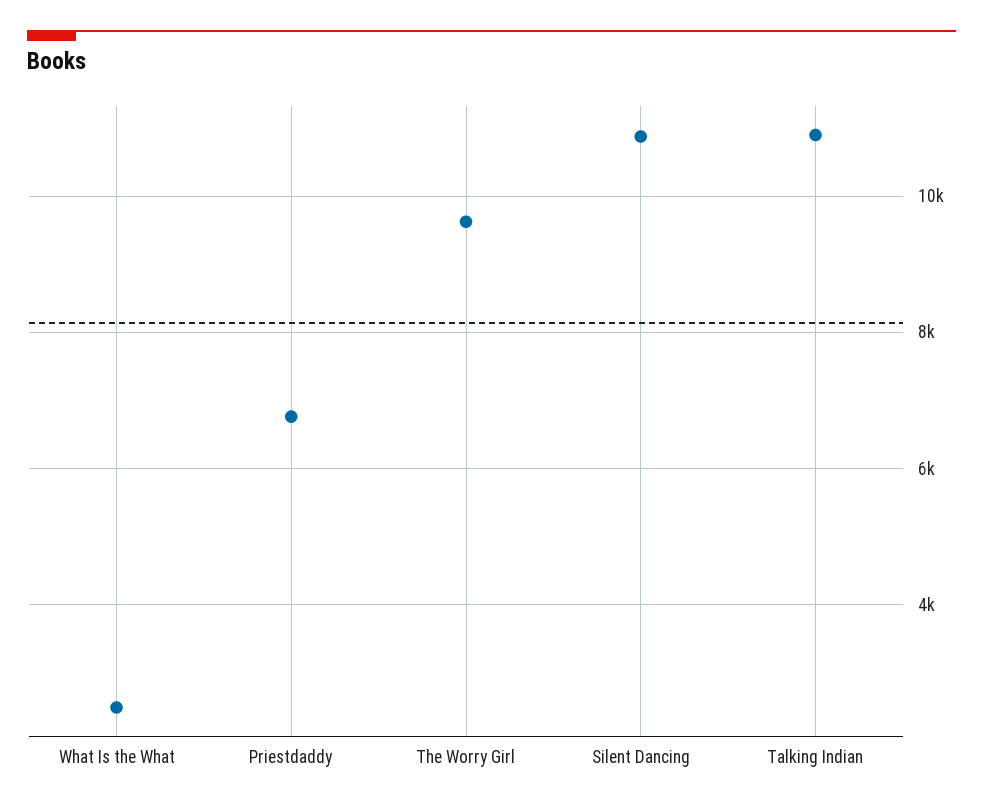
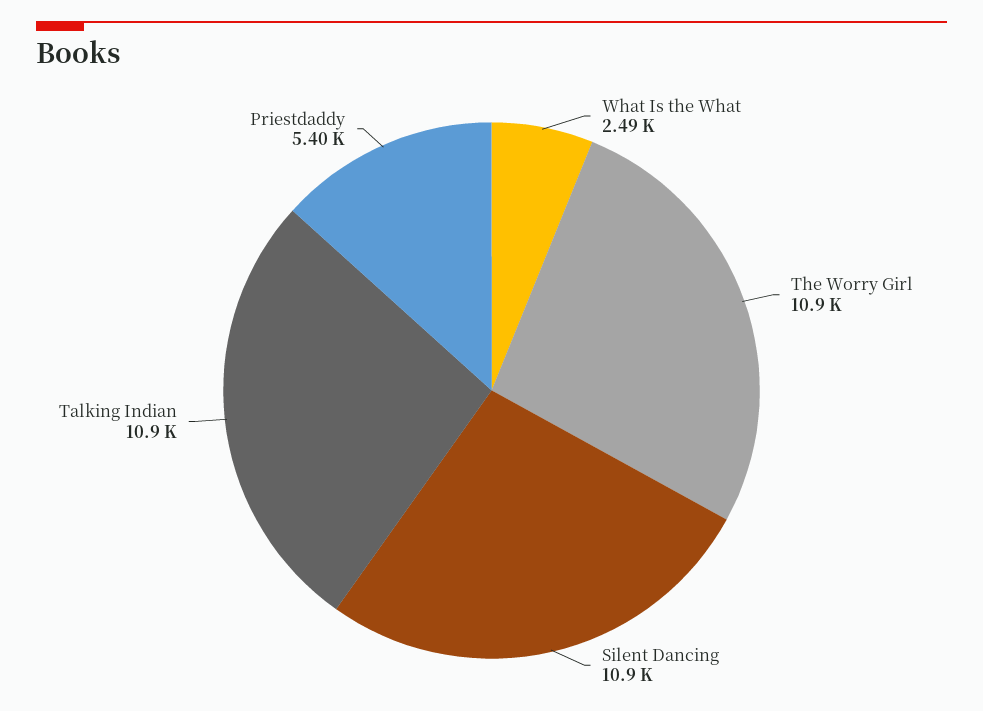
  {
    "What Is the What": 2490,
-   "Priestdaddy": 6800,
+   "Priestdaddy": 5400,
-   "The Worry Girl": 9600,
+   "The Worry Girl": 10900,
    "Silent Dancing": 10900,
    "Talking Indian": 10900
  }

